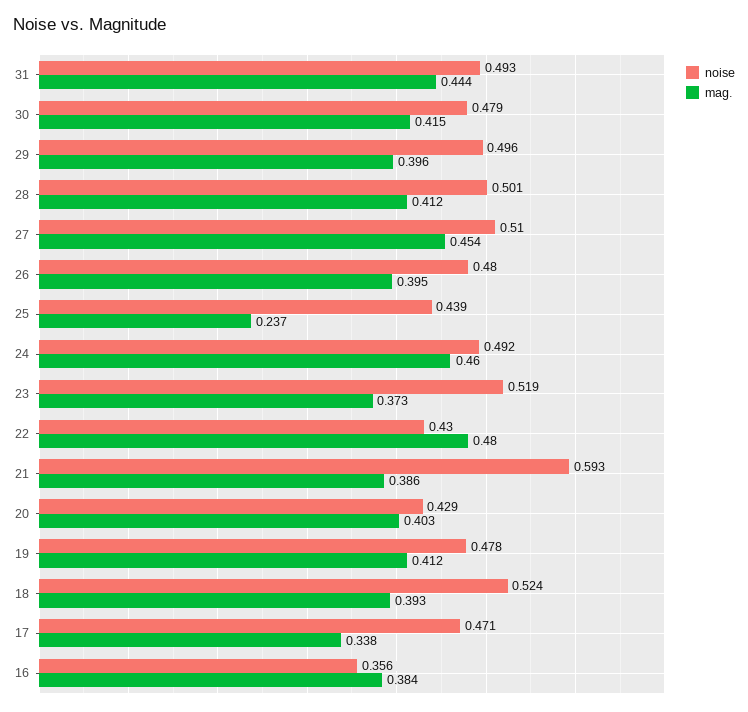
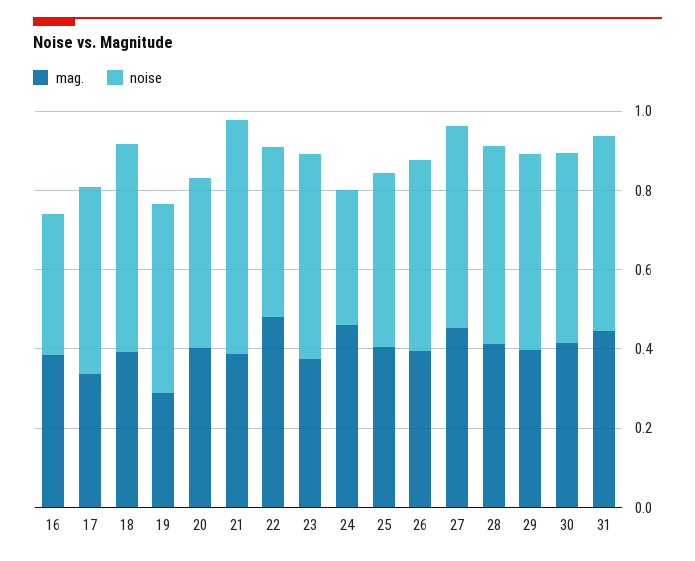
  {
    "noise": {
      "31": 0.493,
      "30": 0.479,
      "29": 0.496,
      "28": 0.501,
      "27": 0.51,
      "26": 0.48,
      "25": 0.439,
-     "24": 0.492,
+     "24": 0.35,
      "23": 0.519,
      "22": 0.43,
      "21": 0.593,
      "20": 0.429,
      "19": 0.478,
      "18": 0.524,
      "17": 0.471,
      "16": 0.356
    },
    "mag.": {
      "31": 0.444,
      "30": 0.415,
      "29": 0.396,
      "28": 0.412,
      "27": 0.454,
      "26": 0.395,
-     "25": 0.237,
+     "25": 0.4,
      "24": 0.46,
      "23": 0.373,
      "22": 0.48,
      "21": 0.386,
      "20": 0.403,
-     "19": 0.412,
+     "19": 0.3,
      "18": 0.393,
      "17": 0.338,
      "16": 0.384
    }
  }

